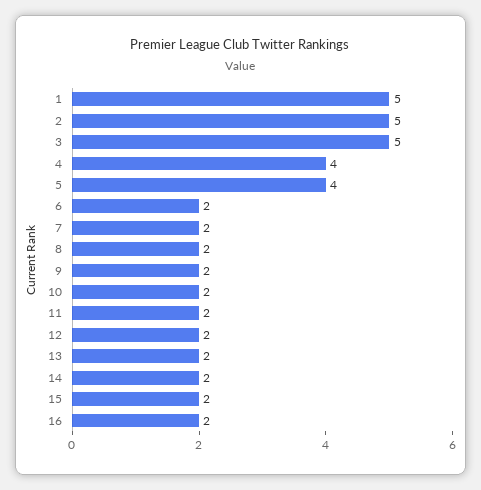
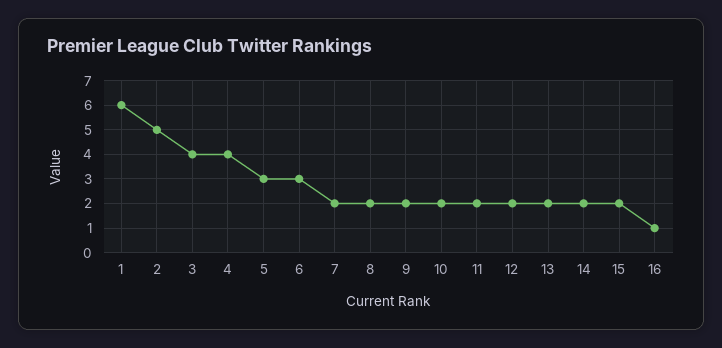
  {
-   "1": 5,
+   "1": 6,
    "2": 5,
-   "3": 5,
+   "3": 4,
    "4": 4,
-   "5": 4,
+   "5": 3,
-   "6": 2,
+   "6": 3,
    "7": 2,
    "8": 2,
    "9": 2,
    "10": 2,
    "11": 2,
    "12": 2,
    "13": 2,
    "14": 2,
    "15": 2,
-   "16": 2
+   "16": 1
  }

